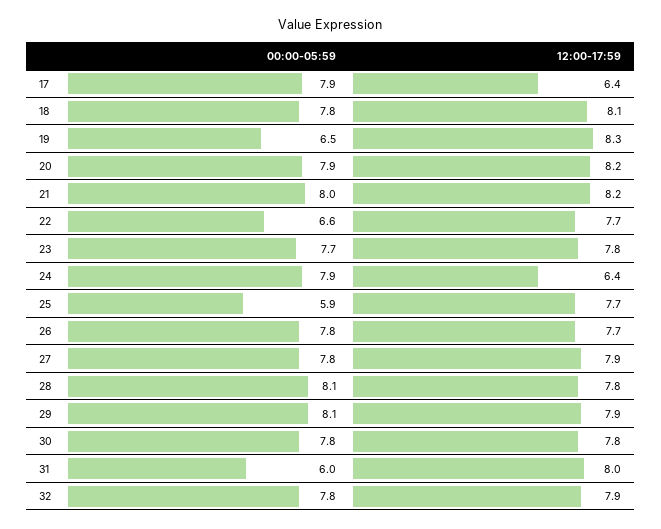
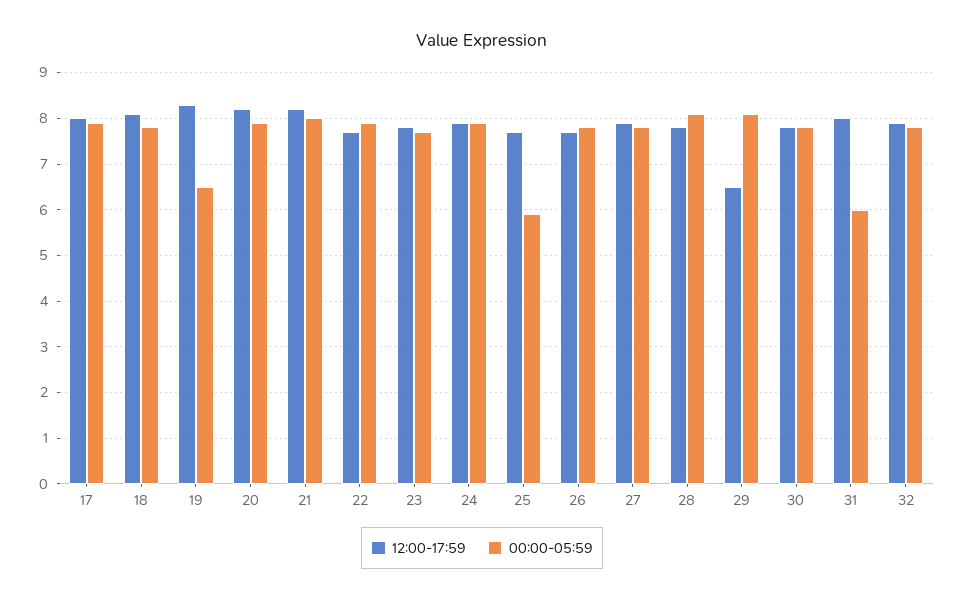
  {
    "00:00-05:59": {
      "17": 7.9,
      "18": 7.8,
      "19": 6.5,
      "20": 7.9,
      "21": 8,
-     "22": 6.6,
+     "22": 8,
      "23": 7.7,
      "24": 7.9,
      "25": 5.9,
      "26": 7.8,
      "27": 7.8,
      "28": 8.1,
      "29": 8.1,
      "30": 7.8,
      "31": 6,
      "32": 7.8
    },
    "12:00-17:59": {
-     "17": 6.4,
+     "17": 8,
      "18": 8.1,
      "19": 8.3,
      "20": 8.2,
      "21": 8.2,
      "22": 7.7,
      "23": 7.8,
-     "24": 6.4,
+     "24": 8,
      "25": 7.7,
      "26": 7.7,
      "27": 7.9,
      "28": 7.8,
-     "29": 7.9,
+     "29": 6.5,
      "30": 7.8,
      "31": 8,
      "32": 7.9
    }
  }

